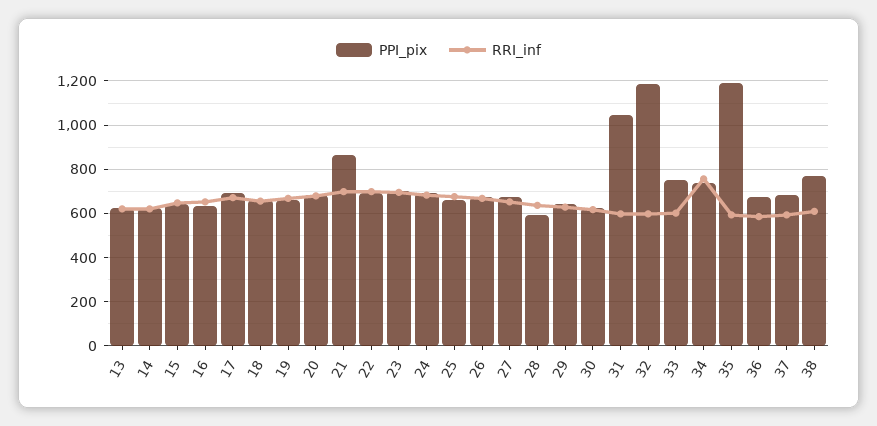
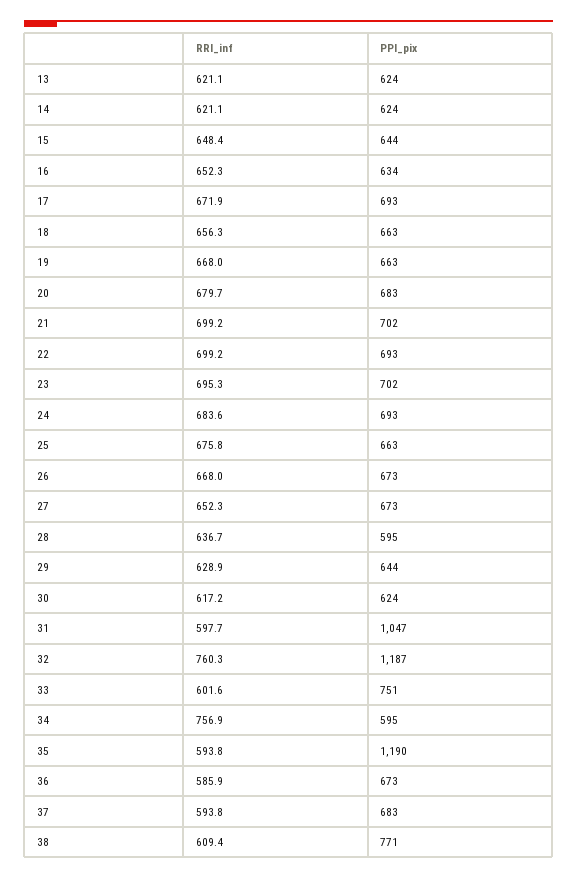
  {
    "PPI_pix": {
      "13": 624,
      "14": 624,
      "15": 644,
      "16": 634,
      "17": 693,
      "18": 663,
      "19": 663,
      "20": 683,
-     "21": 850,
+     "21": 702,
      "22": 693,
      "23": 702,
      "24": 693,
      "25": 663,
      "26": 673,
      "27": 673,
      "28": 595,
      "29": 644,
      "30": 624,
      "31": 1047,
      "32": 1187,
      "33": 751,
-     "34": 750,
+     "34": 595,
      "35": 1190,
      "36": 673,
      "37": 683,
      "38": 771
    },
    "RRI_inf": {
      "13": 621.1,
      "14": 621.1,
      "15": 648.4,
      "16": 652.3,
      "17": 671.9,
      "18": 656.3,
      "19": 668,
      "20": 679.7,
      "21": 699.2,
      "22": 699.2,
      "23": 695.3,
      "24": 683.6,
      "25": 675.8,
      "26": 668,
      "27": 652.3,
      "28": 636.7,
      "29": 628.9,
      "30": 617.2,
      "31": 597.7,
-     "32": 600,
+     "32": 760.3,
      "33": 601.6,
      "34": 756.9,
      "35": 593.8,
      "36": 585.9,
      "37": 593.8,
      "38": 609.4
    }
  }

